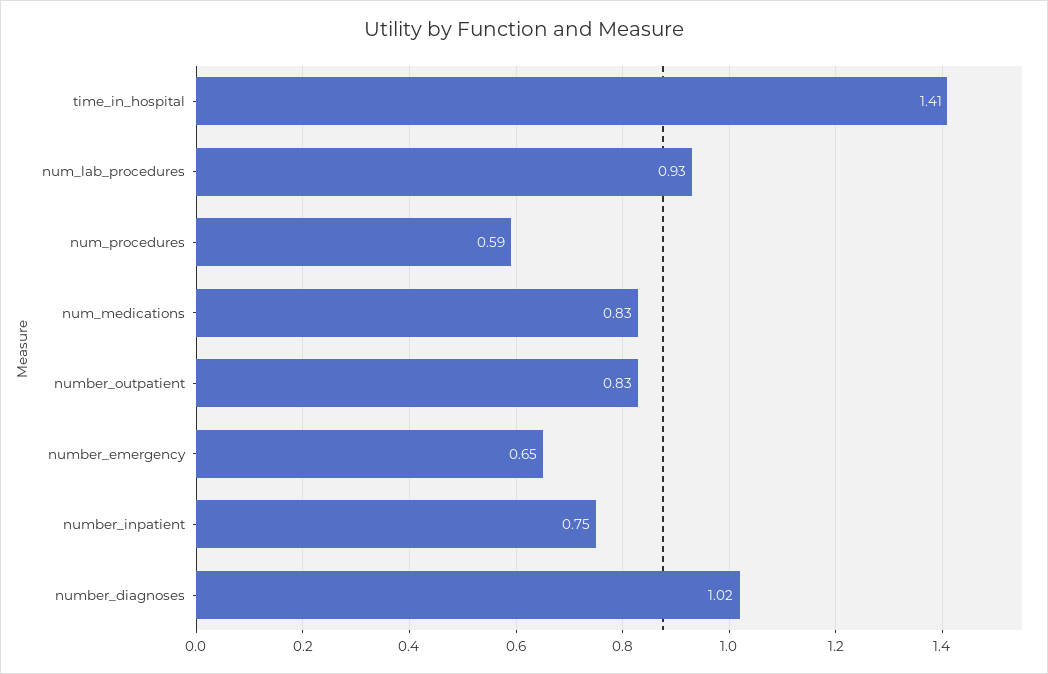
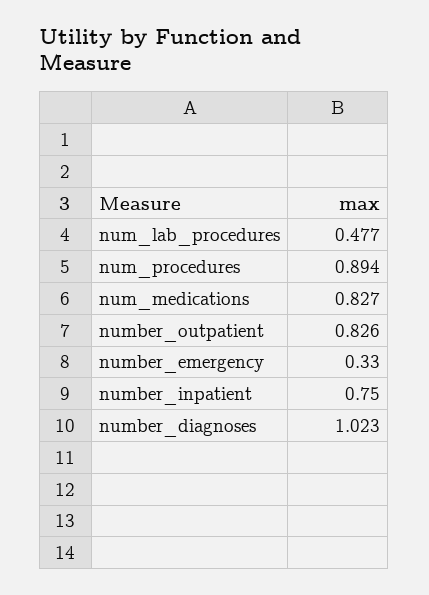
  {
-   "time_in_hospital": 1.41,
-   "num_lab_procedures": 0.93,
+   "num_lab_procedures": 0.477,
-   "num_procedures": 0.59,
+   "num_procedures": 0.894,
    "num_medications": 0.827,
    "number_outpatient": 0.826,
-   "number_emergency": 0.65,
+   "number_emergency": 0.33,
    "number_inpatient": 0.75,
    "number_diagnoses": 1.023
  }

